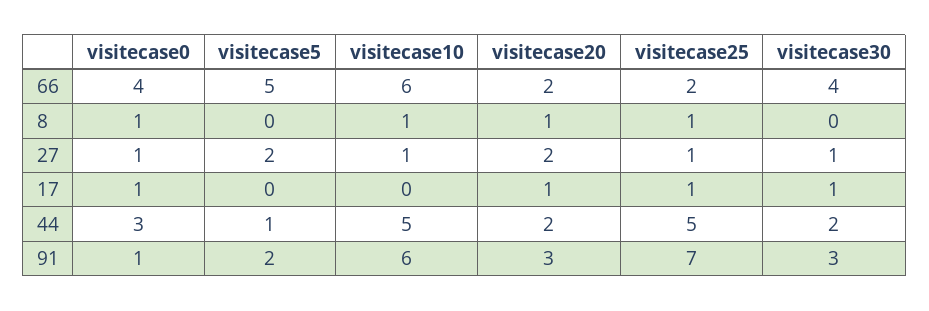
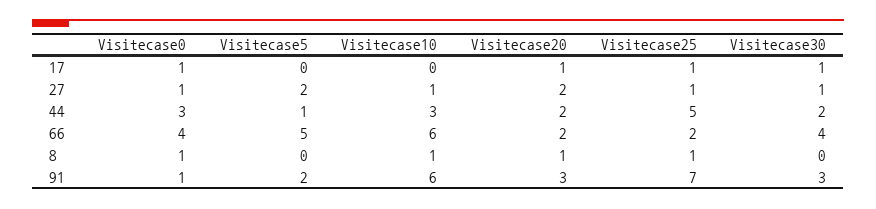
  {
    "visitecase0": {
      "66": 4,
      "8": 1,
      "27": 1,
      "17": 1,
      "44": 3,
      "91": 1
    },
    "visitecase5": {
      "66": 5,
      "8": 0,
      "27": 2,
      "17": 0,
      "44": 1,
      "91": 2
    },
    "visitecase10": {
      "66": 6,
      "8": 1,
      "27": 1,
      "17": 0,
-     "44": 5,
+     "44": 3,
      "91": 6
    },
    "visitecase20": {
      "66": 2,
      "8": 1,
      "27": 2,
      "17": 1,
      "44": 2,
      "91": 3
    },
    "visitecase25": {
      "66": 2,
      "8": 1,
      "27": 1,
      "17": 1,
      "44": 5,
      "91": 7
    },
    "visitecase30": {
      "66": 4,
      "8": 0,
      "27": 1,
      "17": 1,
      "44": 2,
      "91": 3
    }
  }

